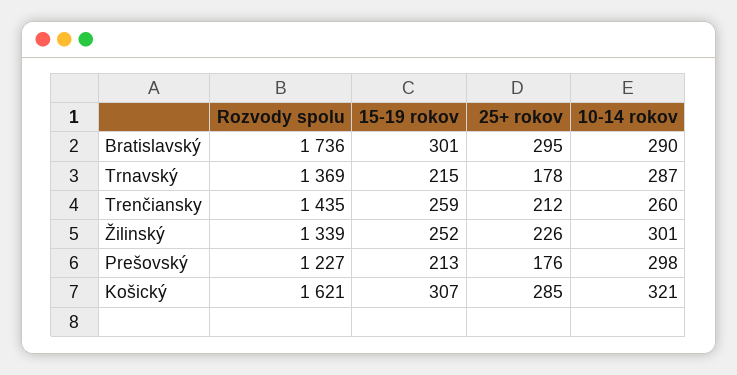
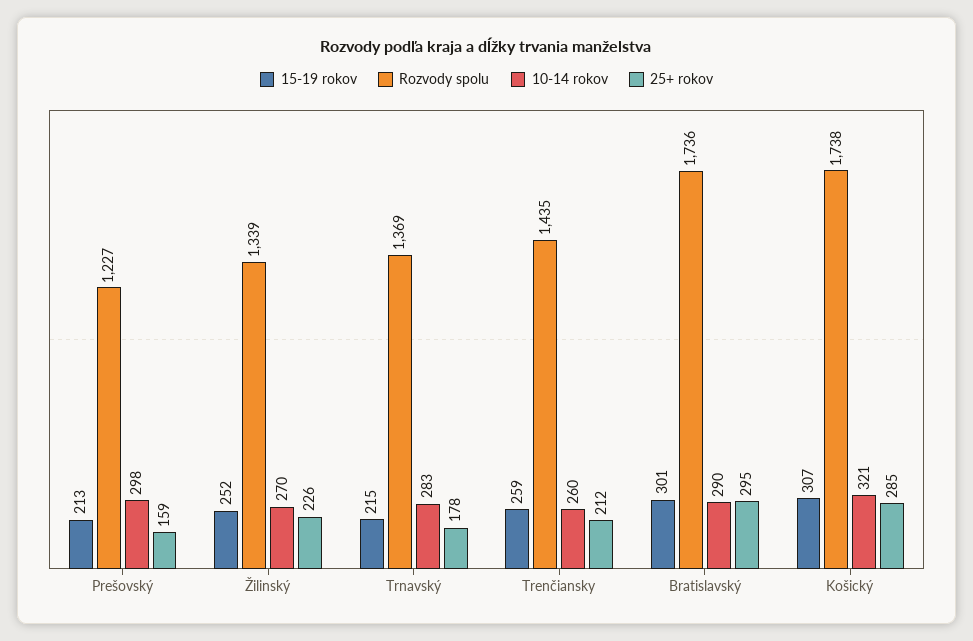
  {
    "Rozvody spolu": {
      "Bratislavský": 1736,
      "Trnavský": 1369,
      "Trenčiansky": 1435,
      "Žilinský": 1339,
      "Prešovský": 1227,
-     "Košický": 1621
+     "Košický": 1738
    },
    "15-19 rokov": {
      "Bratislavský": 301,
      "Trnavský": 215,
      "Trenčiansky": 259,
      "Žilinský": 252,
      "Prešovský": 213,
      "Košický": 307
    },
    "25+ rokov": {
      "Bratislavský": 295,
      "Trnavský": 178,
      "Trenčiansky": 212,
      "Žilinský": 226,
-     "Prešovský": 176,
+     "Prešovský": 159,
      "Košický": 285
    },
    "10-14 rokov": {
      "Bratislavský": 290,
-     "Trnavský": 287,
+     "Trnavský": 283,
      "Trenčiansky": 260,
-     "Žilinský": 301,
+     "Žilinský": 270,
      "Prešovský": 298,
      "Košický": 321
    }
  }

